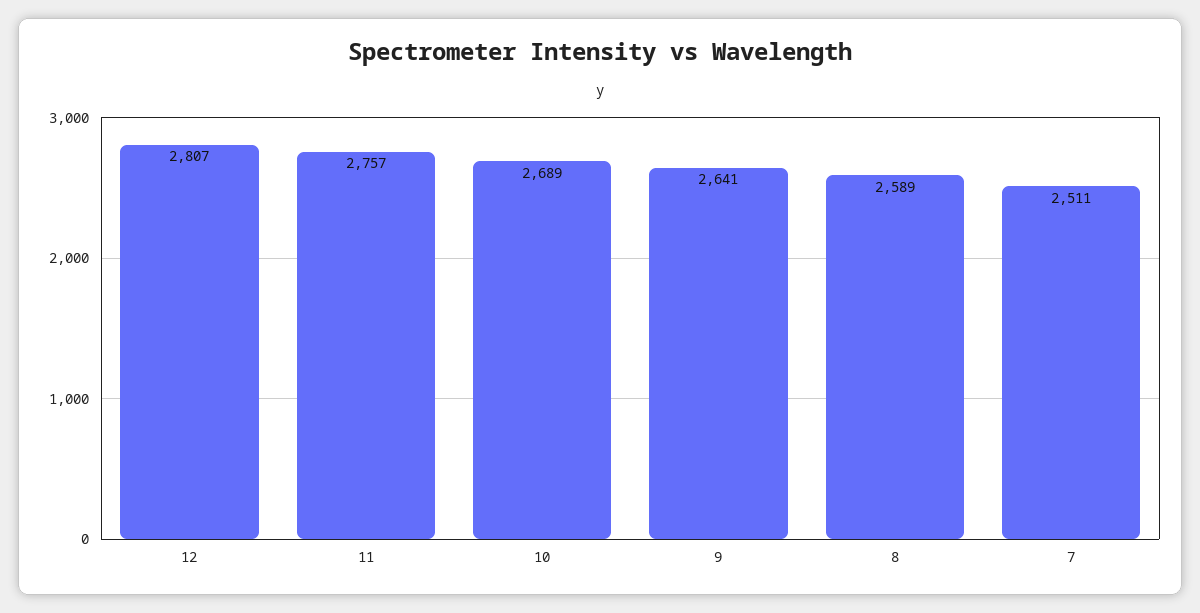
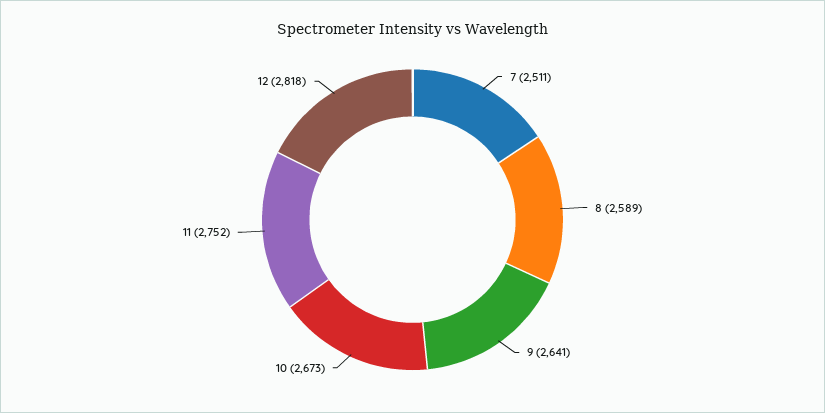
  {
-   "12": 2807,
+   "12": 2818,
-   "11": 2757,
+   "11": 2752,
-   "10": 2689,
+   "10": 2673,
    "9": 2641,
    "8": 2589,
    "7": 2511
  }

